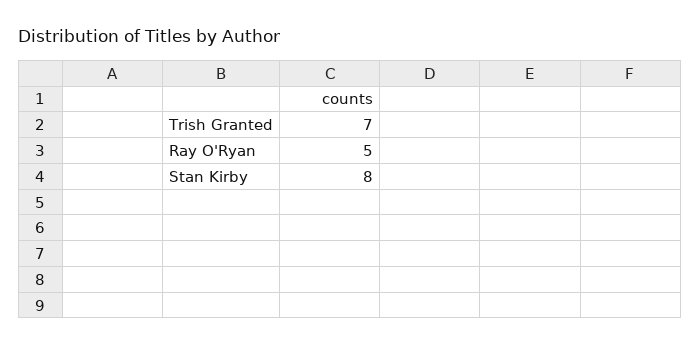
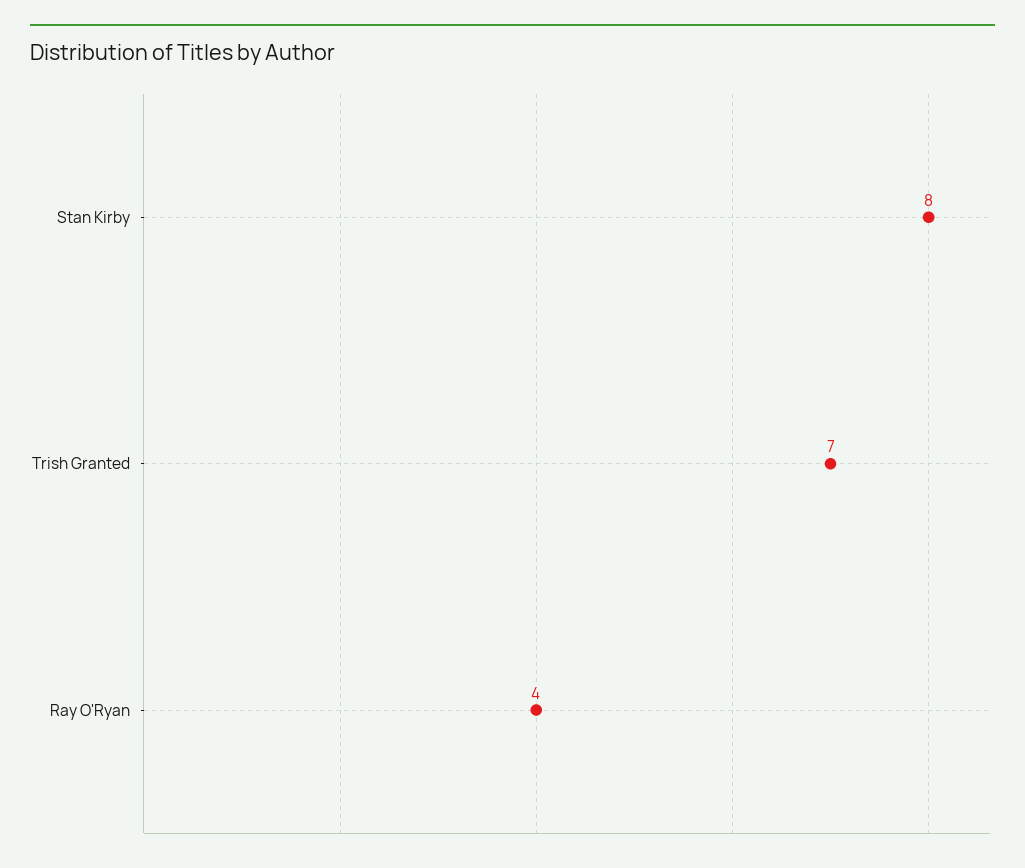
  {
    "Trish Granted": 7,
-   "Ray O'Ryan": 5,
+   "Ray O'Ryan": 4,
    "Stan Kirby": 8
  }

